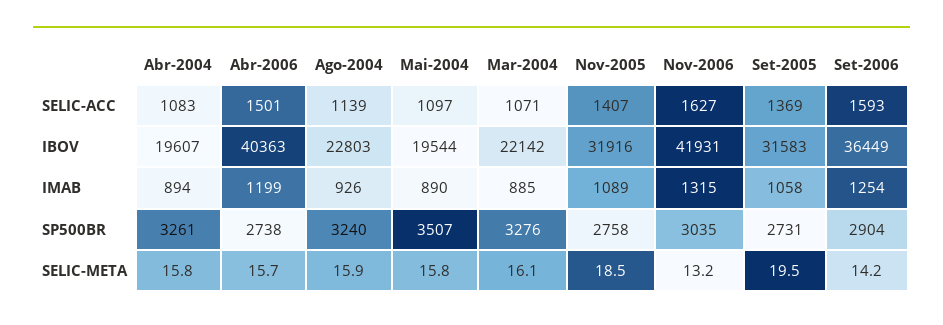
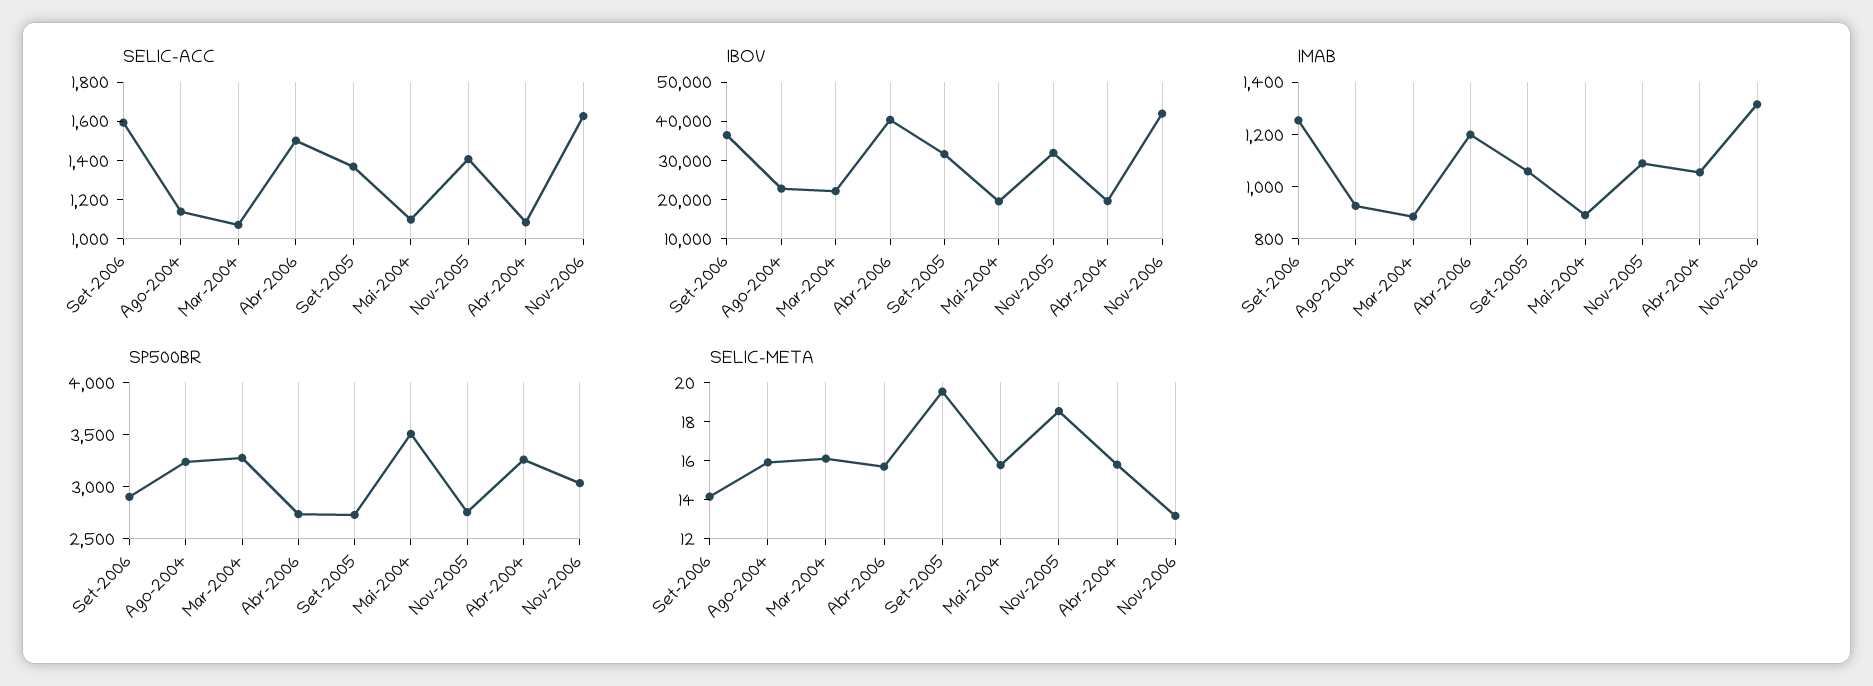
  {
    "SELIC-ACC": {
      "Abr-2004": 1083,
      "Abr-2006": 1501,
      "Ago-2004": 1139,
      "Mai-2004": 1097,
      "Mar-2004": 1071,
      "Nov-2005": 1407,
      "Nov-2006": 1627,
      "Set-2005": 1369,
      "Set-2006": 1593
    },
    "IBOV": {
      "Abr-2004": 19607,
      "Abr-2006": 40363,
      "Ago-2004": 22803,
      "Mai-2004": 19544,
      "Mar-2004": 22142,
      "Nov-2005": 31916,
      "Nov-2006": 41931,
      "Set-2005": 31583,
      "Set-2006": 36449
    },
    "IMAB": {
-     "Abr-2004": 894,
+     "Abr-2004": 1050,
      "Abr-2006": 1199,
      "Ago-2004": 926,
      "Mai-2004": 890,
      "Mar-2004": 885,
      "Nov-2005": 1089,
      "Nov-2006": 1315,
      "Set-2005": 1058,
      "Set-2006": 1254
    },
    "SP500BR": {
      "Abr-2004": 3261,
      "Abr-2006": 2738,
      "Ago-2004": 3240,
      "Mai-2004": 3507,
      "Mar-2004": 3276,
      "Nov-2005": 2758,
      "Nov-2006": 3035,
      "Set-2005": 2731,
      "Set-2006": 2904
    },
    "SELIC-META": {
      "Abr-2004": 15.8,
      "Abr-2006": 15.7,
      "Ago-2004": 15.9,
      "Mai-2004": 15.8,
      "Mar-2004": 16.1,
      "Nov-2005": 18.5,
      "Nov-2006": 13.2,
      "Set-2005": 19.5,
      "Set-2006": 14.2
    }
  }

